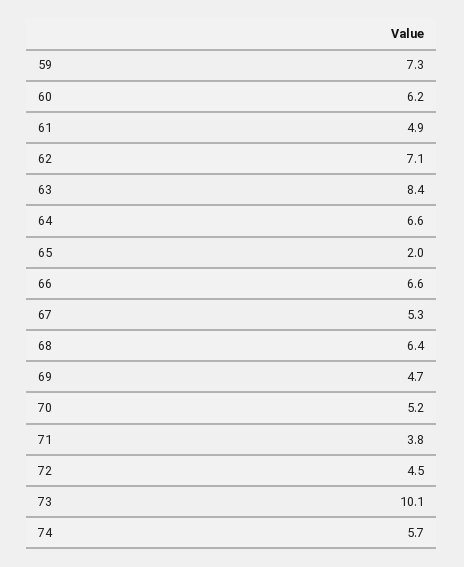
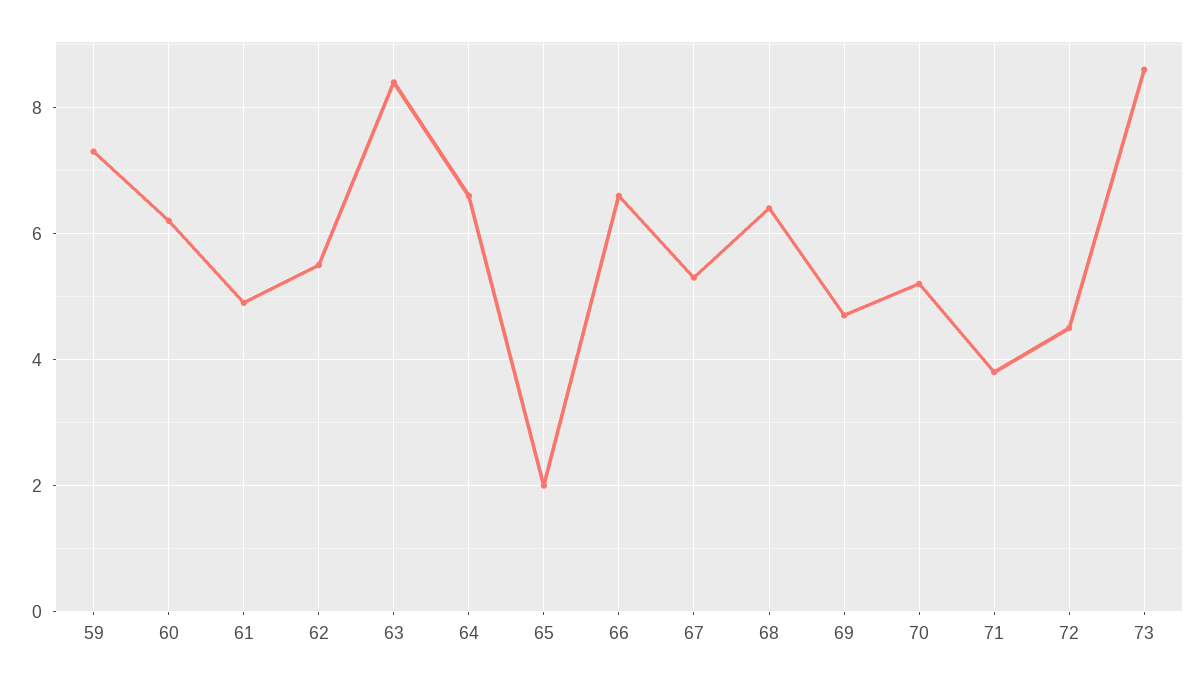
  {
    "59": 7.3,
    "60": 6.2,
    "61": 4.9,
-   "62": 7.1,
+   "62": 5.5,
    "63": 8.4,
    "64": 6.6,
    "65": 2,
    "66": 6.6,
    "67": 5.3,
    "68": 6.4,
    "69": 4.7,
    "70": 5.2,
    "71": 3.8,
    "72": 4.5,
-   "73": 10.1,
+   "73": 8.5
-   "74": 5.7
  }

